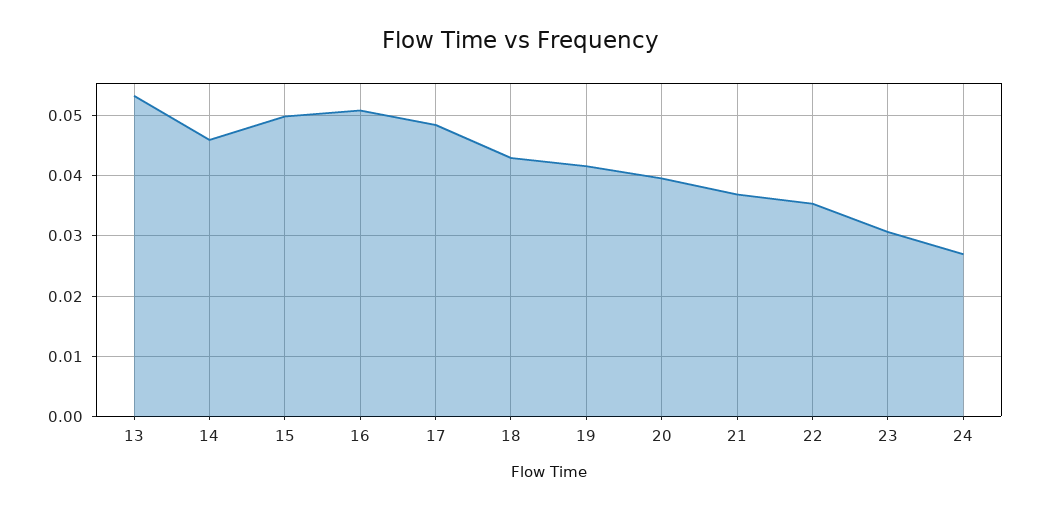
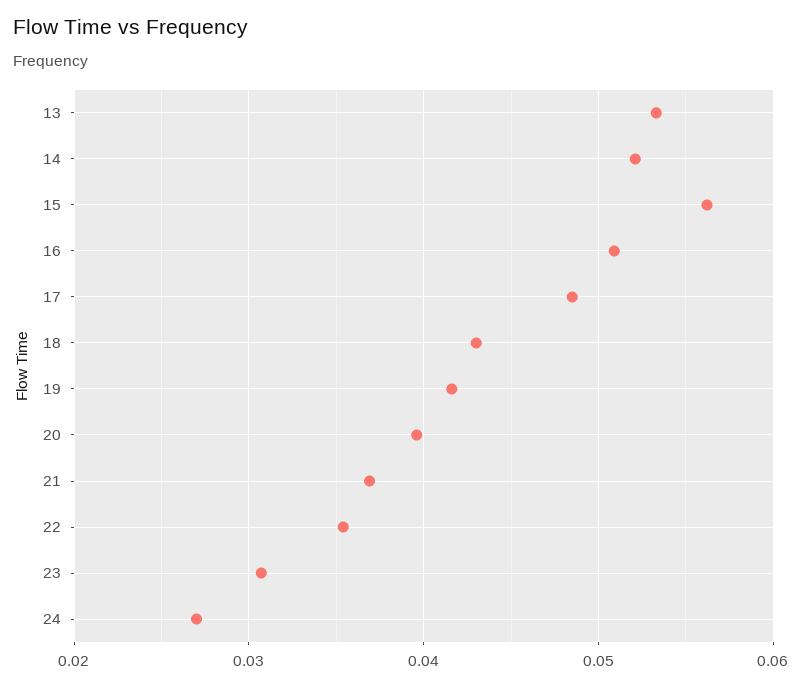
  {
    "13": 0.053,
-   "14": 0.046,
+   "14": 0.052,
-   "15": 0.05,
+   "15": 0.056,
    "16": 0.051,
    "17": 0.049,
    "18": 0.043,
    "19": 0.042,
    "20": 0.04,
    "21": 0.037,
    "22": 0.035,
    "23": 0.031,
    "24": 0.027
  }

